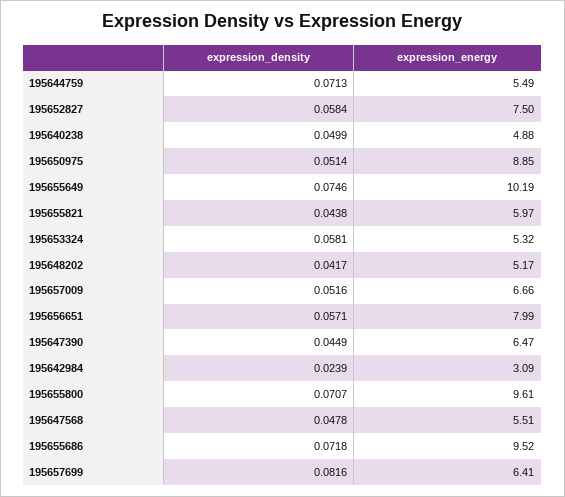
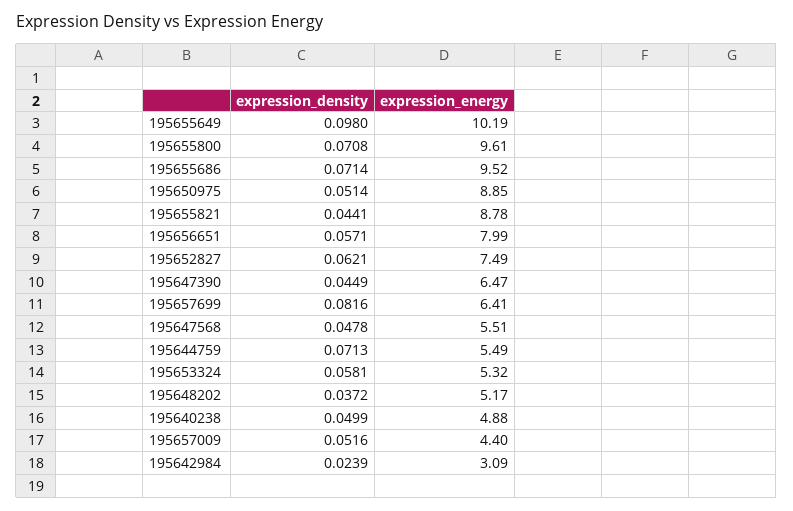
  {
    "expression_density": {
      "195644759": 0.0713,
-     "195652827": 0.0584,
+     "195652827": 0.0621,
      "195640238": 0.0499,
      "195650975": 0.0514,
-     "195655649": 0.0746,
+     "195655649": 0.098,
-     "195655821": 0.0438,
+     "195655821": 0.0441,
      "195653324": 0.0581,
-     "195648202": 0.0417,
+     "195648202": 0.0372,
      "195657009": 0.0516,
      "195656651": 0.0571,
      "195647390": 0.0449,
      "195642984": 0.0239,
-     "195655800": 0.0707,
+     "195655800": 0.0708,
      "195647568": 0.0478,
-     "195655686": 0.0718,
+     "195655686": 0.0714,
      "195657699": 0.0816
    },
    "expression_energy": {
      "195644759": 5.49,
-     "195652827": 7.5,
+     "195652827": 7.49,
      "195640238": 4.88,
      "195650975": 8.85,
      "195655649": 10.19,
-     "195655821": 5.97,
+     "195655821": 8.78,
      "195653324": 5.32,
      "195648202": 5.17,
-     "195657009": 6.66,
+     "195657009": 4.4,
      "195656651": 7.99,
      "195647390": 6.47,
      "195642984": 3.09,
      "195655800": 9.61,
      "195647568": 5.51,
      "195655686": 9.52,
      "195657699": 6.41
    }
  }

